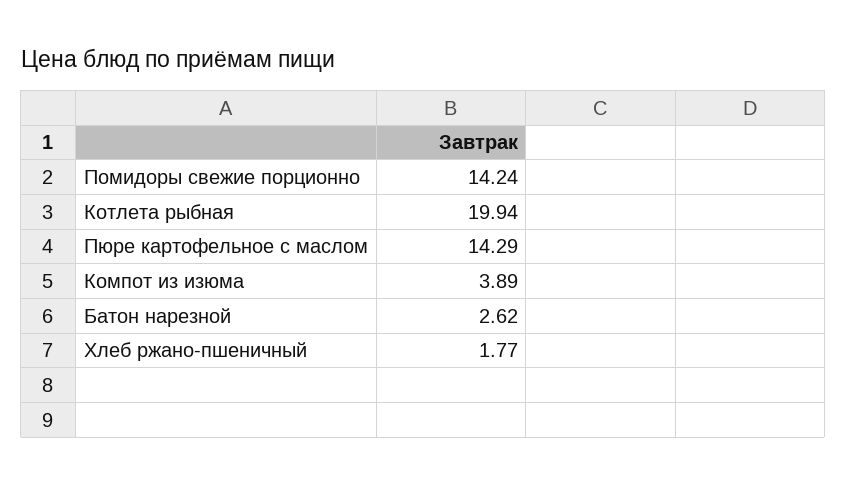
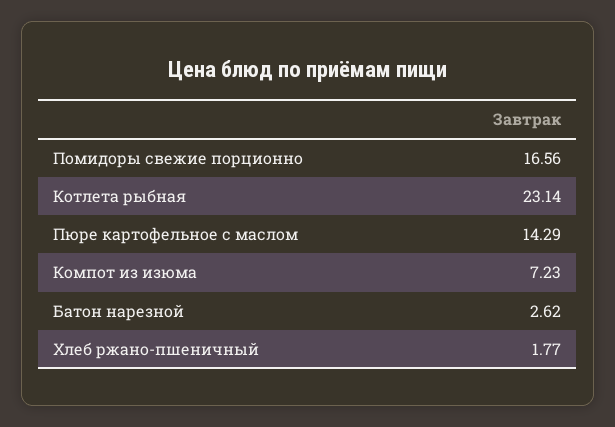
  {
-   "Помидоры свежие порционно": 14.24,
+   "Помидоры свежие порционно": 16.56,
-   "Котлета рыбная": 19.94,
+   "Котлета рыбная": 23.14,
    "Пюре картофельное с маслом": 14.29,
-   "Компот из изюма": 3.89,
+   "Компот из изюма": 7.23,
    "Батон нарезной": 2.62,
    "Хлеб ржано-пшеничный": 1.77
  }

